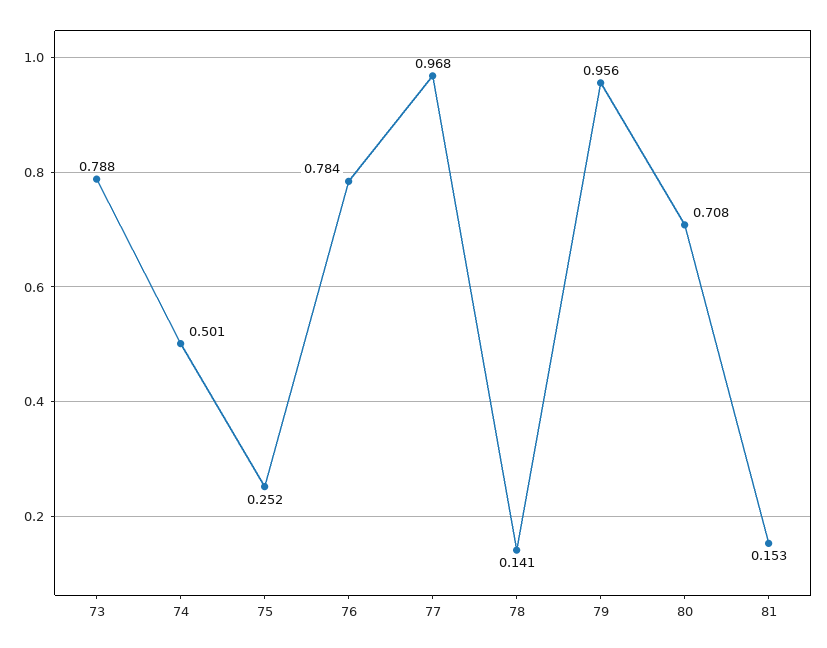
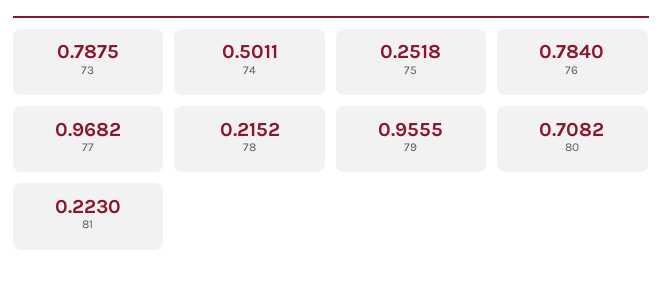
  {
    "73": 0.7875,
    "74": 0.5011,
    "75": 0.2518,
    "76": 0.784,
    "77": 0.9682,
-   "78": 0.141,
+   "78": 0.2152,
    "79": 0.9555,
    "80": 0.7082,
-   "81": 0.153
+   "81": 0.223
  }

